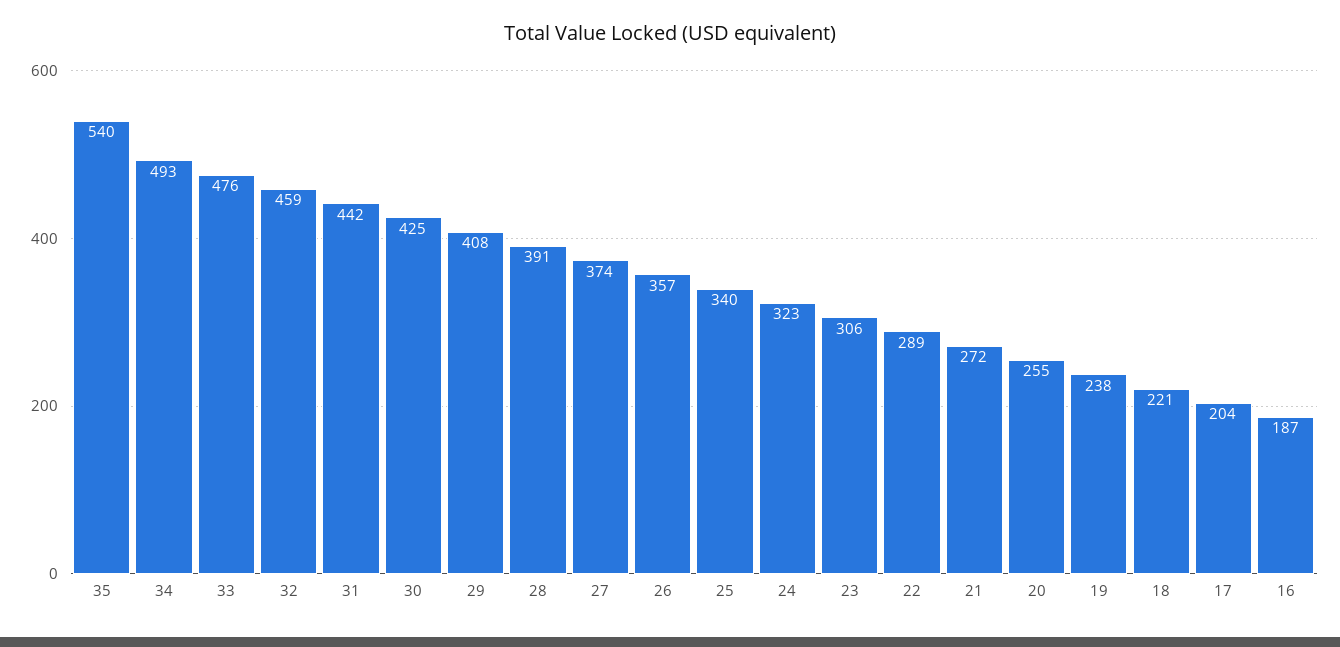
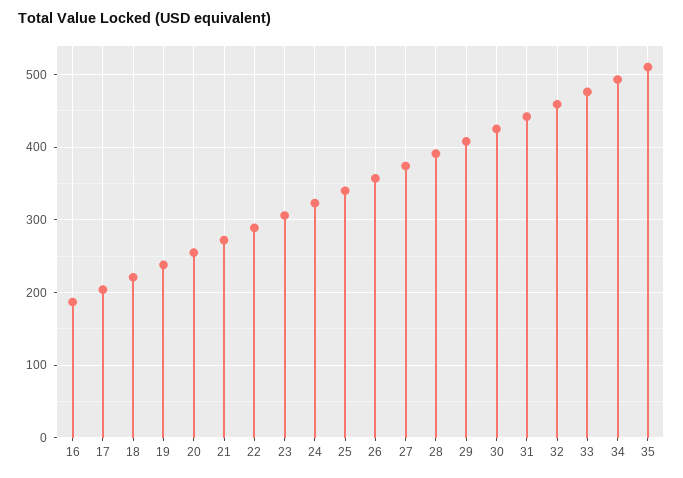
  {
-   "35": 540,
+   "35": 510,
    "34": 493,
    "33": 476,
    "32": 459,
    "31": 442,
    "30": 425,
    "29": 408,
    "28": 391,
    "27": 374,
    "26": 357,
    "25": 340,
    "24": 323,
    "23": 306,
    "22": 289,
    "21": 272,
    "20": 255,
    "19": 238,
    "18": 221,
    "17": 204,
    "16": 187
  }

